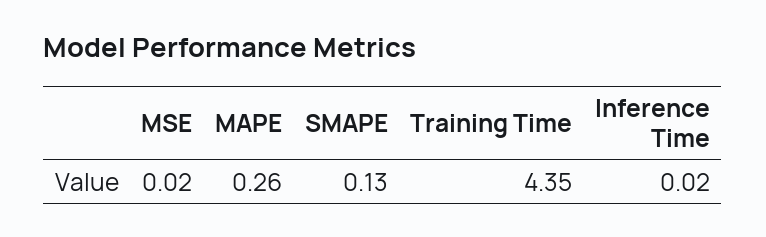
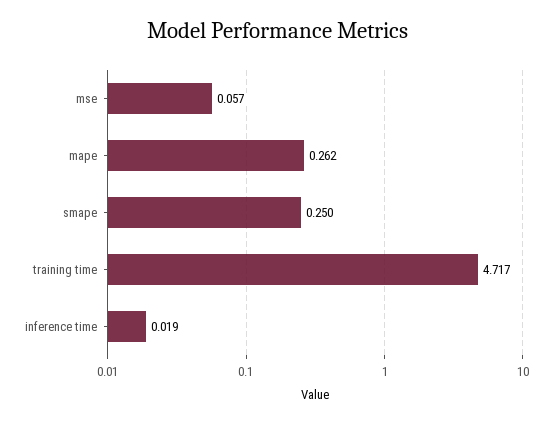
  {
-   "MSE": 0.02,
+   "MSE": 0.057,
    "MAPE": 0.262,
-   "SMAPE": 0.13,
+   "SMAPE": 0.25,
-   "Training Time": 4.35,
+   "Training Time": 4.717,
    "Inference Time": 0.019
  }

